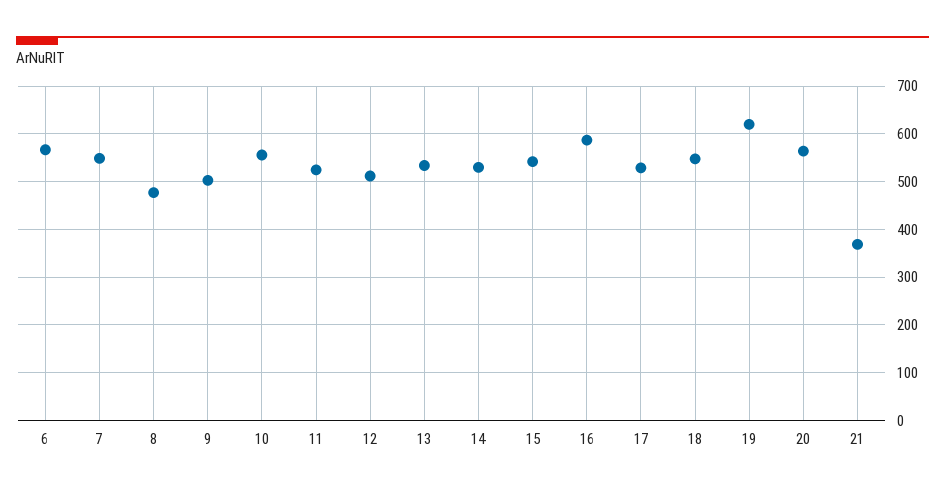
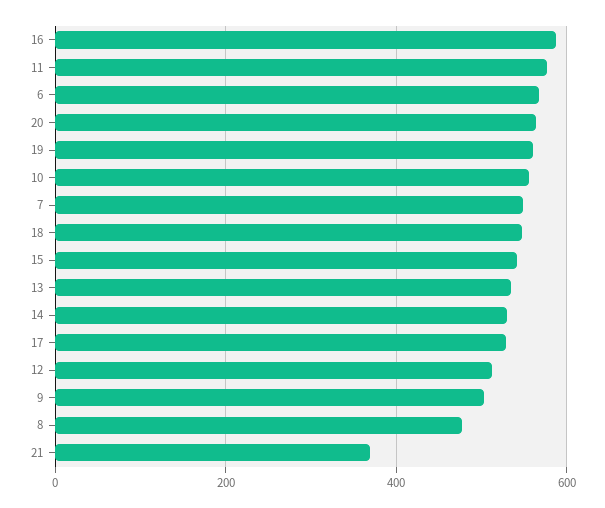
  {
    "6": 560,
    "7": 540,
    "8": 480,
    "9": 500,
    "10": 560,
-   "11": 520,
+   "11": 580,
    "12": 520,
    "13": 540,
    "14": 540,
    "15": 540,
    "16": 580,
    "17": 520,
    "18": 540,
-   "19": 620,
+   "19": 560,
    "20": 560,
    "21": 360
  }

